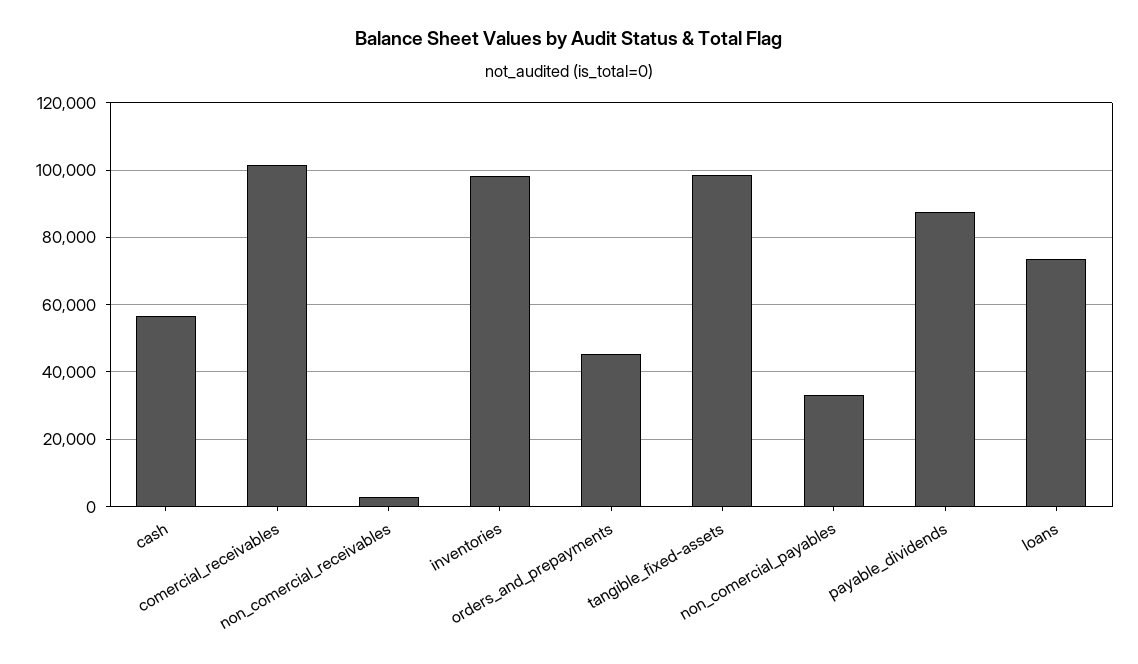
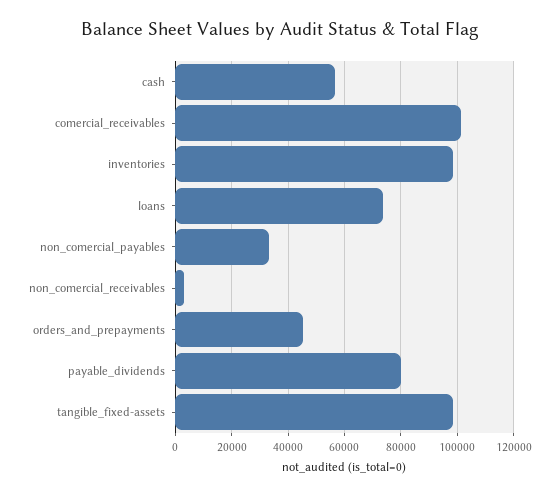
  {
    "cash": 56000,
    "comercial_receivables": 102000,
    "non_comercial_receivables": 2000,
    "inventories": 98000,
    "orders_and_prepayments": 46000,
    "tangible_fixed-assets": 98000,
    "non_comercial_payables": 34000,
-   "payable_dividends": 88000,
+   "payable_dividends": 80000,
    "loans": 74000
  }

